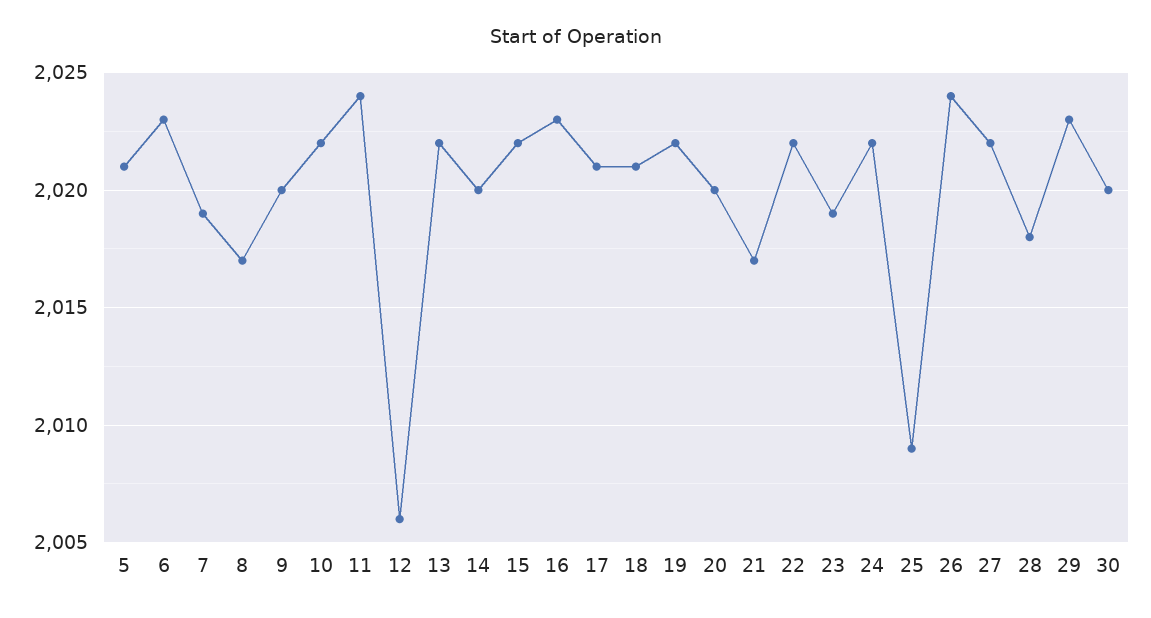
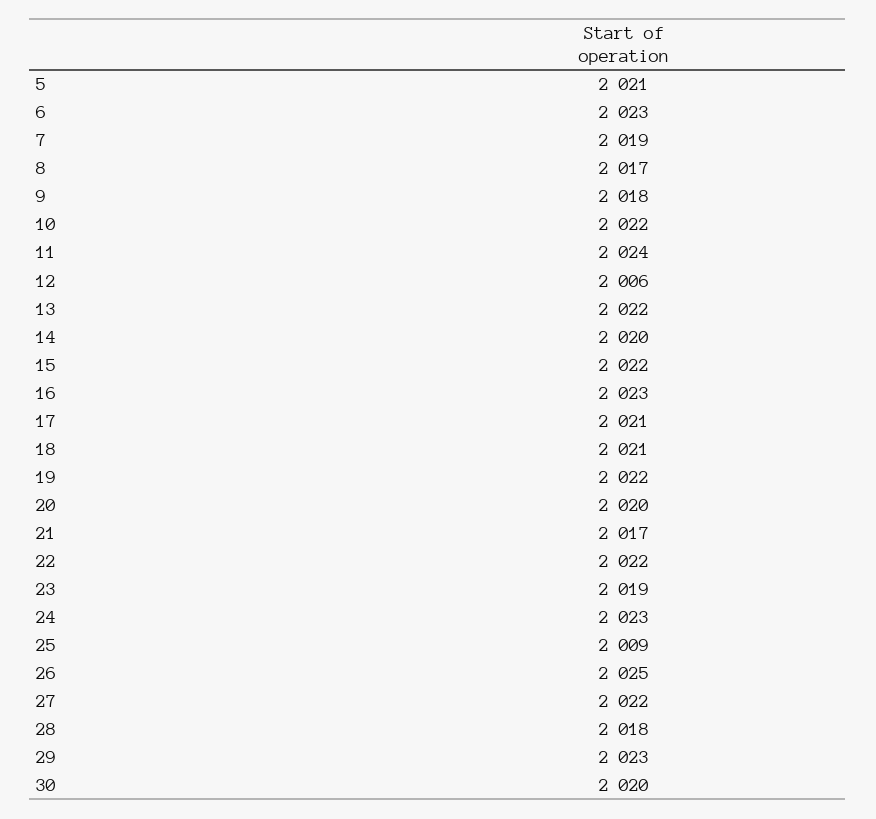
  {
    "5": 2021,
    "6": 2023,
    "7": 2019,
    "8": 2017,
-   "9": 2020,
+   "9": 2018,
    "10": 2022,
    "11": 2024,
    "12": 2006,
    "13": 2022,
    "14": 2020,
    "15": 2022,
    "16": 2023,
    "17": 2021,
    "18": 2021,
    "19": 2022,
    "20": 2020,
    "21": 2017,
    "22": 2022,
    "23": 2019,
-   "24": 2022,
+   "24": 2023,
    "25": 2009,
-   "26": 2024,
+   "26": 2025,
    "27": 2022,
    "28": 2018,
    "29": 2023,
    "30": 2020
  }

